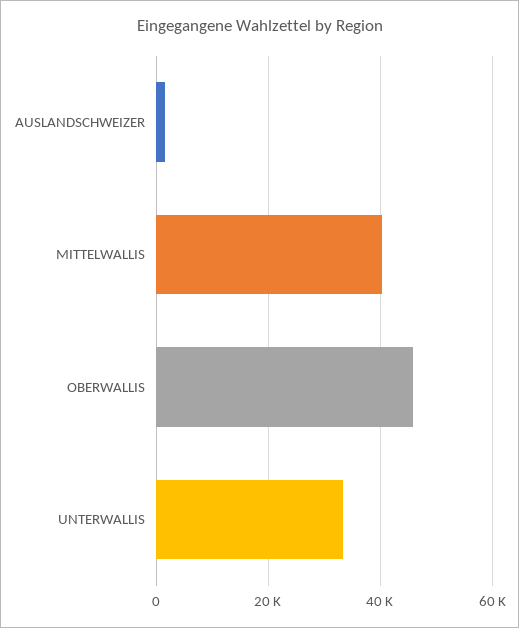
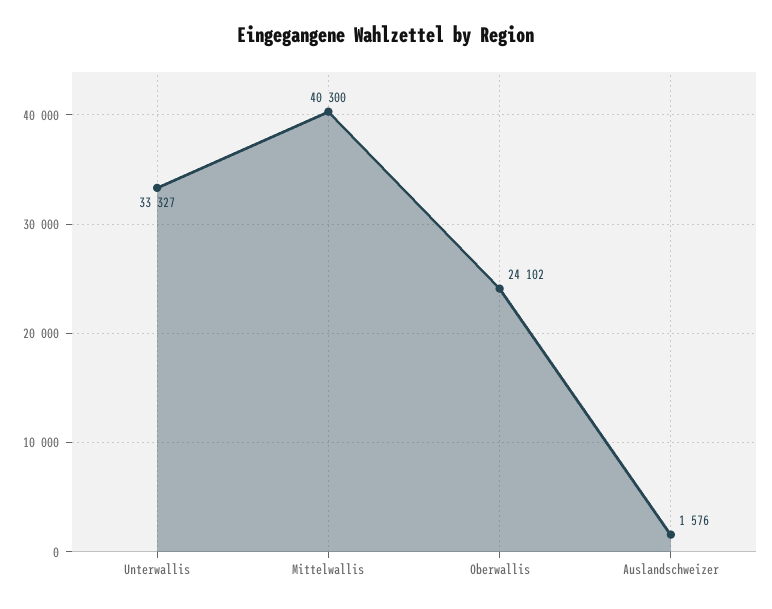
  {
    "AUSLANDSCHWEIZER": 1576,
    "MITTELWALLIS": 40300,
-   "OBERWALLIS": 46000,
+   "OBERWALLIS": 24102,
    "UNTERWALLIS": 33327
  }

